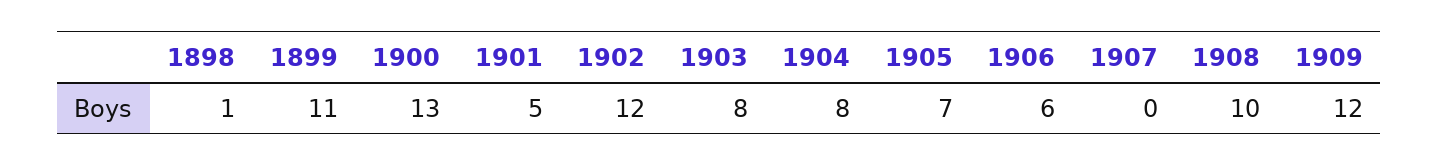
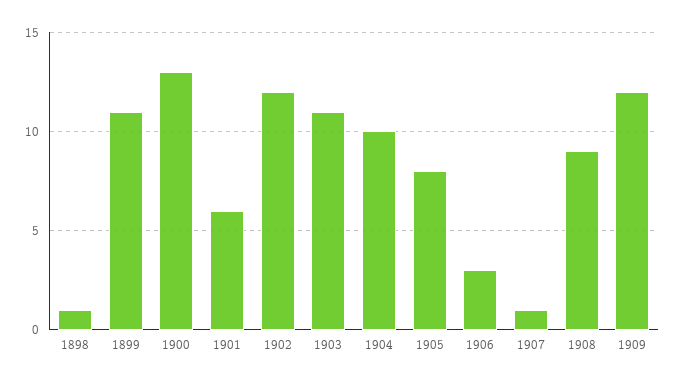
  {
    "1898": 1,
    "1899": 11,
    "1900": 13,
-   "1901": 5,
+   "1901": 6,
    "1902": 12,
-   "1903": 8,
+   "1903": 11,
-   "1904": 8,
+   "1904": 10,
-   "1905": 7,
+   "1905": 8,
-   "1906": 6,
+   "1906": 3,
-   "1907": 0,
+   "1907": 1,
-   "1908": 10,
+   "1908": 9,
    "1909": 12
  }

